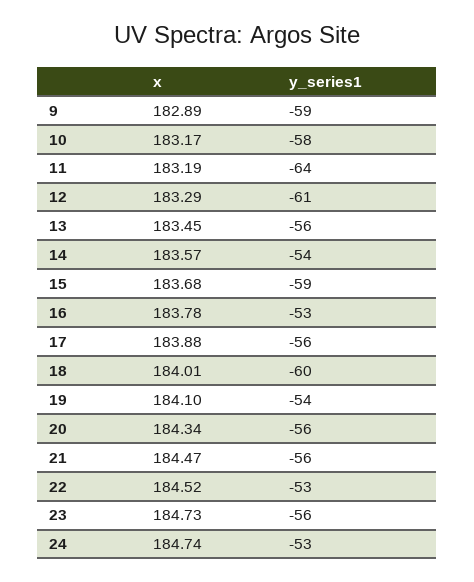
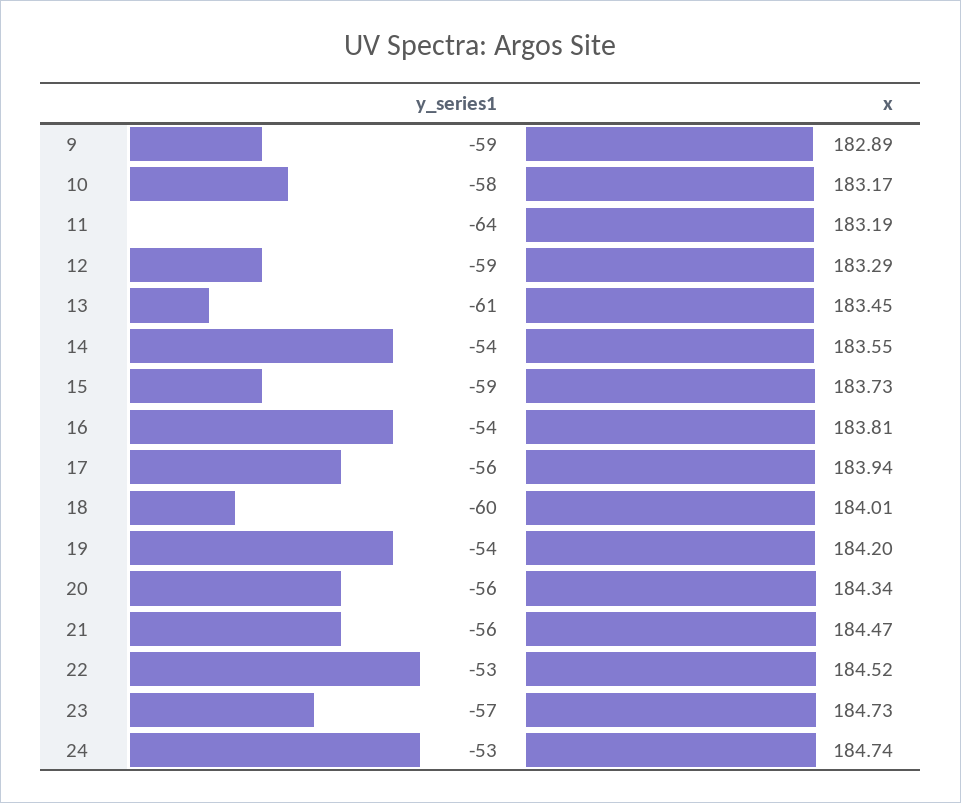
  {
    "x": {
      "9": 182.89,
      "10": 183.17,
      "11": 183.19,
      "12": 183.29,
      "13": 183.45,
-     "14": 183.57,
+     "14": 183.55,
-     "15": 183.68,
+     "15": 183.73,
-     "16": 183.78,
+     "16": 183.81,
-     "17": 183.88,
+     "17": 183.94,
      "18": 184.01,
-     "19": 184.1,
+     "19": 184.2,
      "20": 184.34,
      "21": 184.47,
      "22": 184.52,
      "23": 184.73,
      "24": 184.74
    },
    "y_series1": {
      "9": -59,
      "10": -58,
      "11": -64,
-     "12": -61,
+     "12": -59,
-     "13": -56,
+     "13": -61,
      "14": -54,
      "15": -59,
-     "16": -53,
+     "16": -54,
      "17": -56,
      "18": -60,
      "19": -54,
      "20": -56,
      "21": -56,
      "22": -53,
-     "23": -56,
+     "23": -57,
      "24": -53
    }
  }

